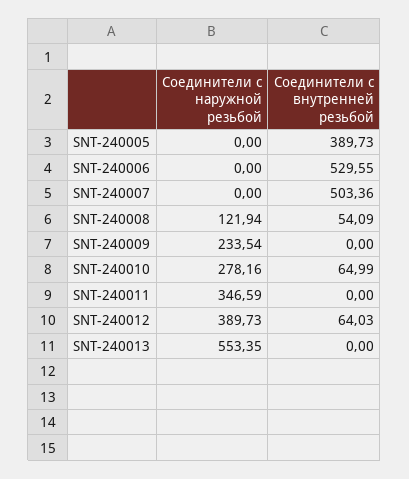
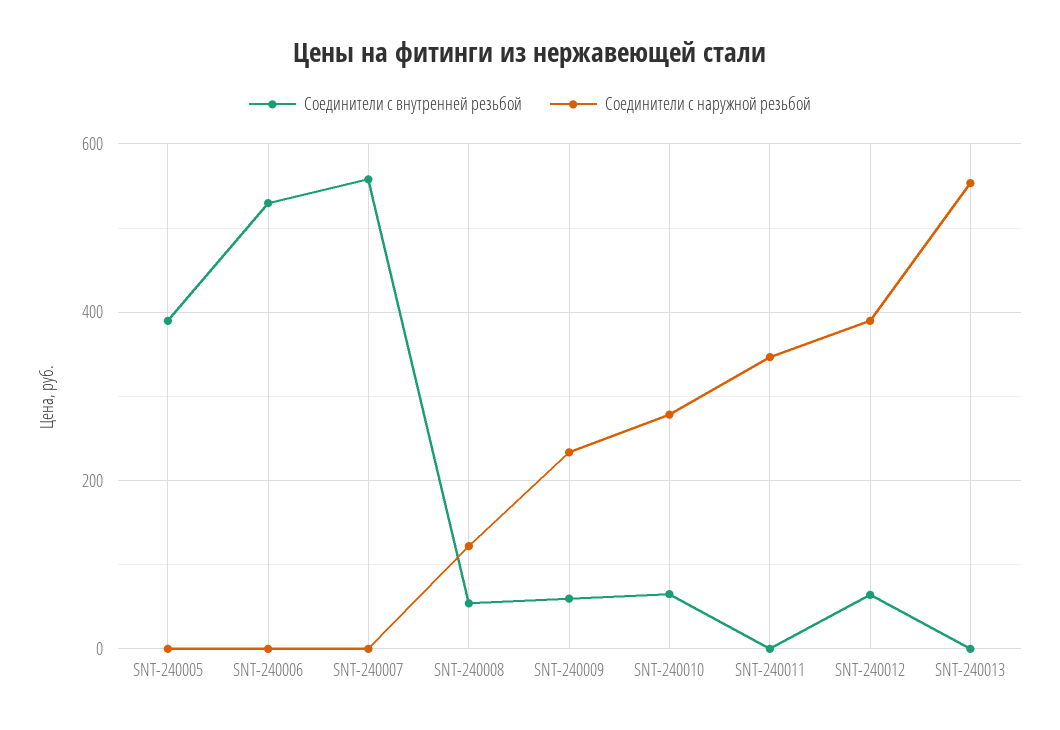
  {
    "Соединители с наружной резьбой": {
      "SNT-240005": 0,
      "SNT-240006": 0,
      "SNT-240007": 0,
      "SNT-240008": 121.94,
      "SNT-240009": 233.54,
      "SNT-240010": 278.16,
      "SNT-240011": 346.59,
      "SNT-240012": 389.73,
      "SNT-240013": 553.35
    },
    "Соединители с внутренней резьбой": {
      "SNT-240005": 389.73,
      "SNT-240006": 529.55,
-     "SNT-240007": 503.36,
+     "SNT-240007": 560,
      "SNT-240008": 54.09,
-     "SNT-240009": 0,
+     "SNT-240009": 60,
      "SNT-240010": 64.99,
      "SNT-240011": 0,
      "SNT-240012": 64.03,
      "SNT-240013": 0
    }
  }

